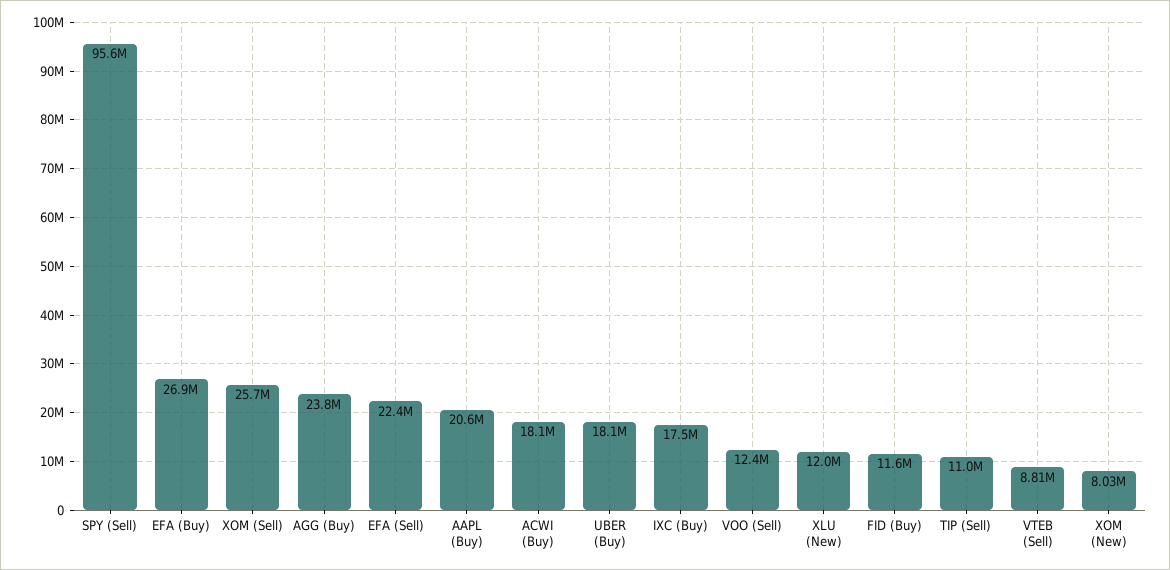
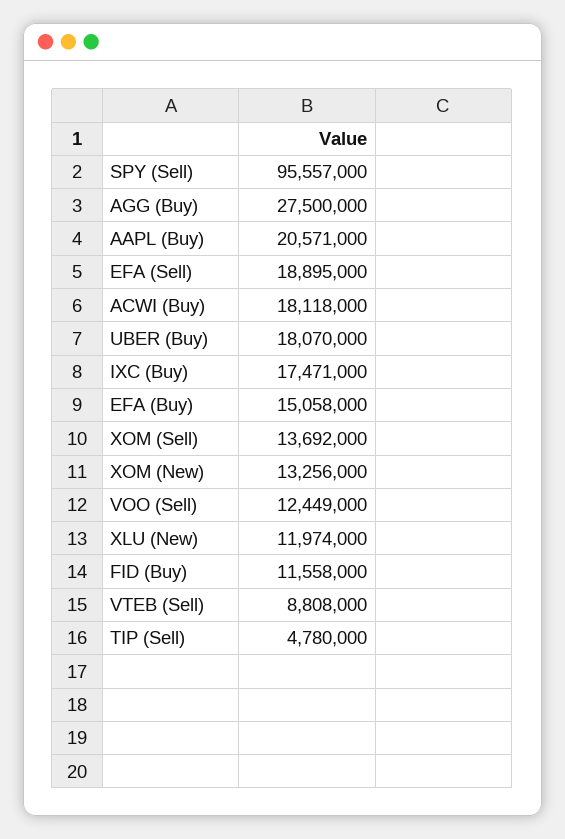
  {
    "SPY (Sell)": 95557000,
-   "EFA (Buy)": 26900000,
+   "EFA (Buy)": 15058000,
-   "XOM (Sell)": 25700000,
+   "XOM (Sell)": 13692000,
-   "AGG (Buy)": 23800000,
+   "AGG (Buy)": 27500000,
-   "EFA (Sell)": 22400000,
+   "EFA (Sell)": 18895000,
    "AAPL (Buy)": 20571000,
    "ACWI (Buy)": 18118000,
    "UBER (Buy)": 18070000,
    "IXC (Buy)": 17471000,
    "VOO (Sell)": 12449000,
    "XLU (New)": 11974000,
    "FID (Buy)": 11558000,
-   "TIP (Sell)": 11000000,
+   "TIP (Sell)": 4780000,
    "VTEB (Sell)": 8808000,
-   "XOM (New)": 8030000
+   "XOM (New)": 13256000
  }

